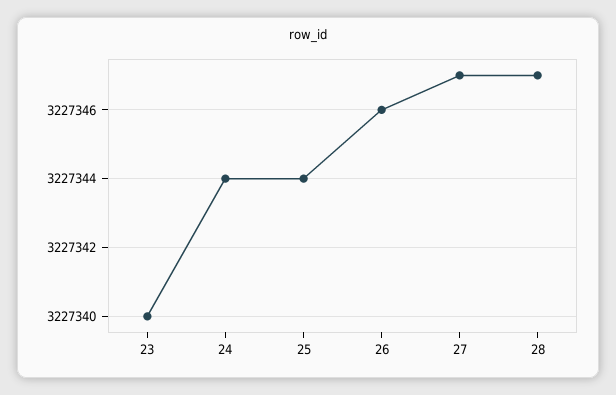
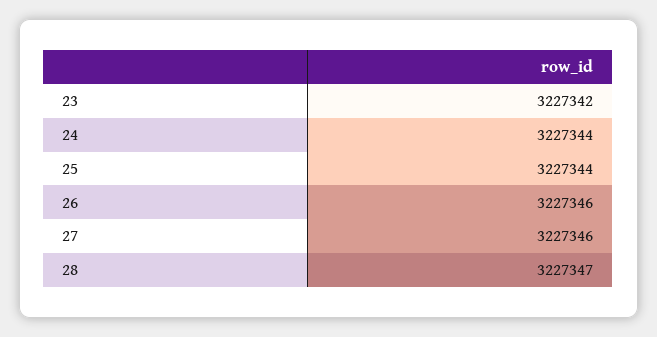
  {
-   "23": 3227340,
+   "23": 3227342,
    "24": 3227344,
    "25": 3227344,
    "26": 3227346,
-   "27": 3227347,
+   "27": 3227346,
    "28": 3227347
  }

